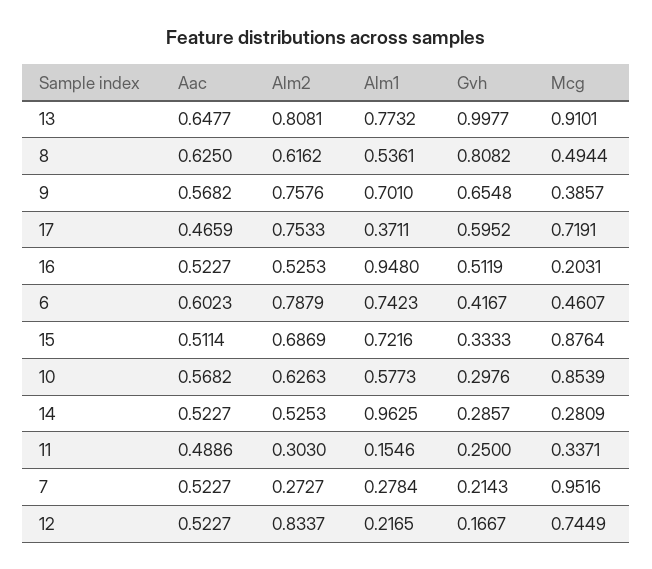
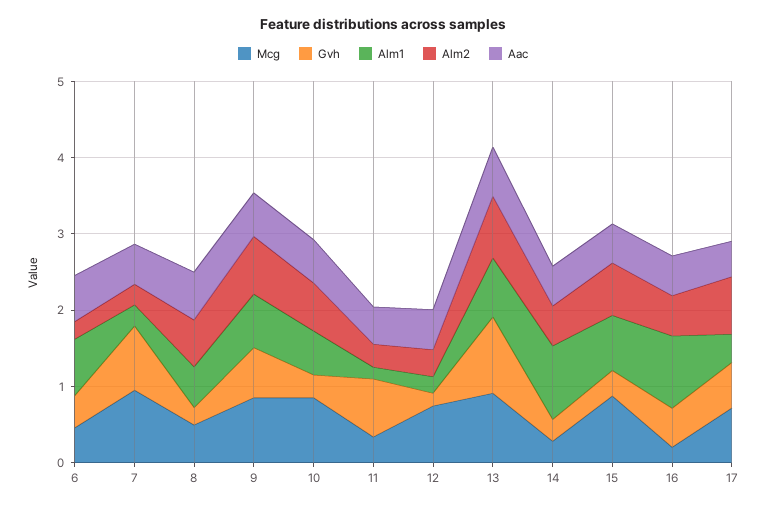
  {
    "Aac": {
      "13": 0.6477,
      "8": 0.625,
      "9": 0.5682,
      "17": 0.4659,
      "16": 0.5227,
      "6": 0.6023,
      "15": 0.5114,
      "10": 0.5682,
      "14": 0.5227,
      "11": 0.4886,
      "7": 0.5227,
      "12": 0.5227
    },
    "Alm2": {
      "13": 0.8081,
      "8": 0.6162,
      "9": 0.7576,
      "17": 0.7533,
      "16": 0.5253,
-     "6": 0.7879,
+     "6": 0.2,
      "15": 0.6869,
      "10": 0.6263,
      "14": 0.5253,
      "11": 0.303,
      "7": 0.2727,
-     "12": 0.8337
+     "12": 0.4
    },
    "Alm1": {
      "13": 0.7732,
      "8": 0.5361,
      "9": 0.701,
      "17": 0.3711,
      "16": 0.948,
      "6": 0.7423,
      "15": 0.7216,
      "10": 0.5773,
      "14": 0.9625,
      "11": 0.1546,
      "7": 0.2784,
      "12": 0.2165
    },
    "Gvh": {
      "13": 0.9977,
-     "8": 0.8082,
+     "8": 0.2,
      "9": 0.6548,
      "17": 0.5952,
      "16": 0.5119,
      "6": 0.4167,
      "15": 0.3333,
      "10": 0.2976,
      "14": 0.2857,
-     "11": 0.25,
+     "11": 0.8,
-     "7": 0.2143,
+     "7": 0.8,
      "12": 0.1667
    },
    "Mcg": {
      "13": 0.9101,
      "8": 0.4944,
-     "9": 0.3857,
+     "9": 0.8,
      "17": 0.7191,
      "16": 0.2031,
      "6": 0.4607,
      "15": 0.8764,
      "10": 0.8539,
      "14": 0.2809,
      "11": 0.3371,
      "7": 0.9516,
      "12": 0.7449
    }
  }

